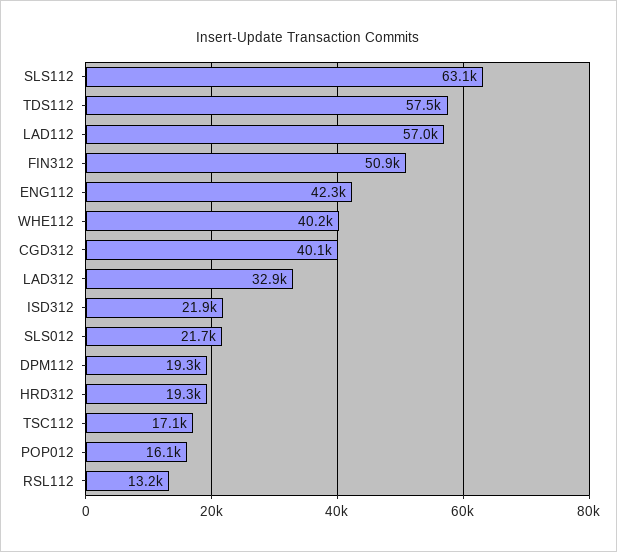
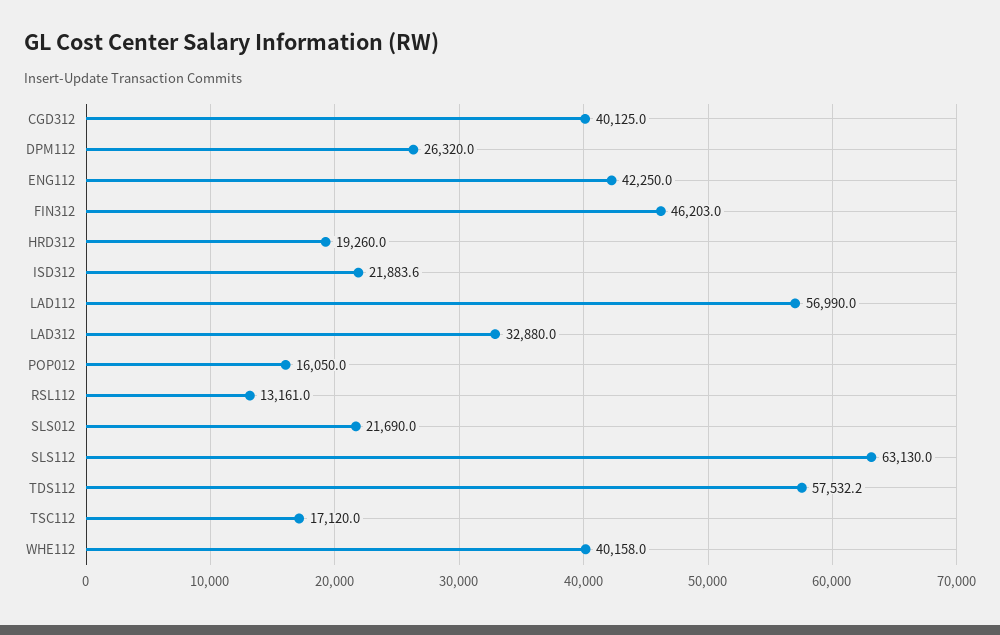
  {
    "SLS112": 63130,
    "TDS112": 57532.2,
    "LAD112": 56990,
-   "FIN312": 50900,
+   "FIN312": 46203,
    "ENG112": 42250,
    "WHE112": 40158,
    "CGD312": 40125,
    "LAD312": 32880,
    "ISD312": 21883.6,
    "SLS012": 21690,
-   "DPM112": 19300,
+   "DPM112": 26320,
    "HRD312": 19260,
    "TSC112": 17120,
    "POP012": 16050,
    "RSL112": 13161
  }

